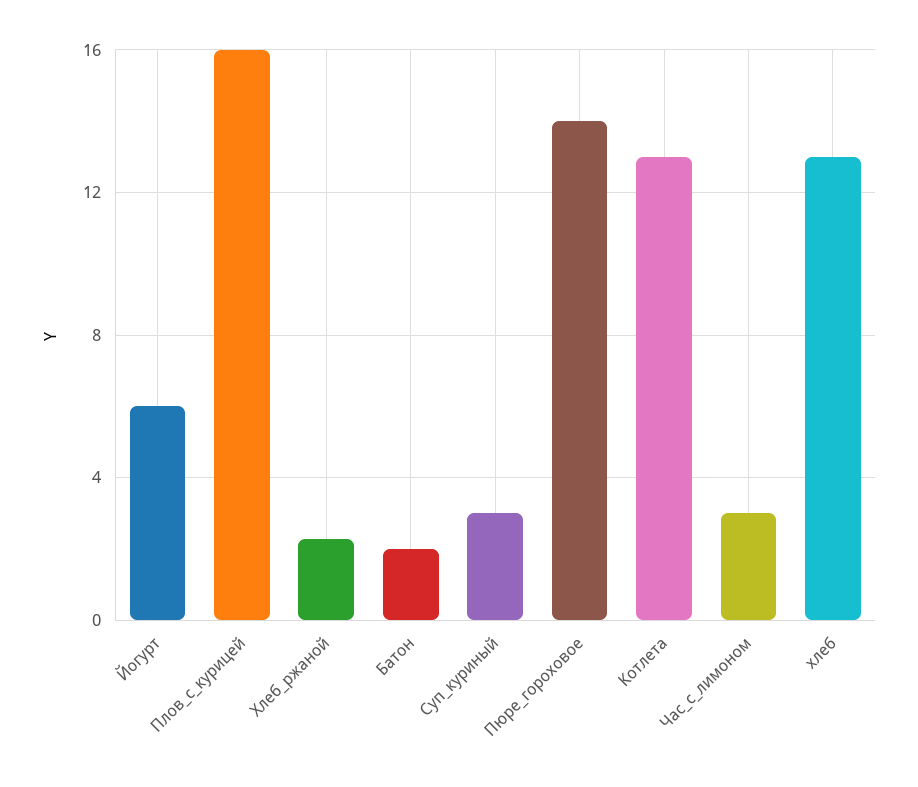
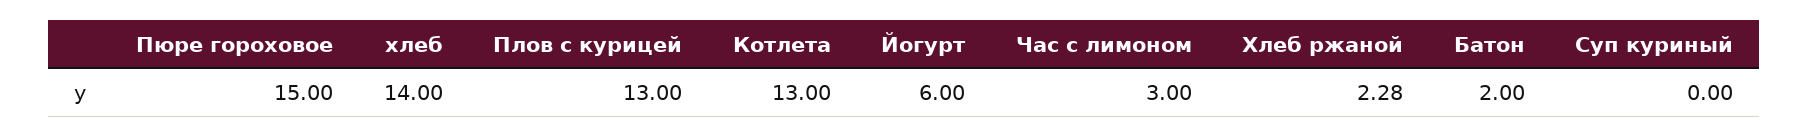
  {
    "Йогурт": 6,
-   "Плов_с_курицей": 16,
+   "Плов_с_курицей": 13,
    "Хлеб_ржаной": 2.28,
    "Батон": 2,
-   "Суп_куриный": 3,
+   "Суп_куриный": 0,
-   "Пюре_гороховое": 14,
+   "Пюре_гороховое": 15,
    "Котлета": 13,
    "Час_с_лимоном": 3,
-   "хлеб": 13
+   "хлеб": 14
  }

